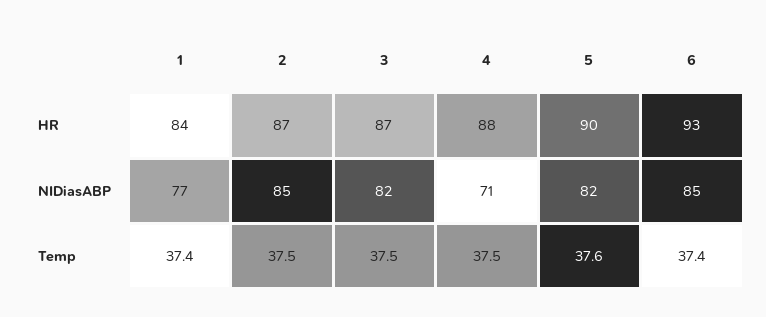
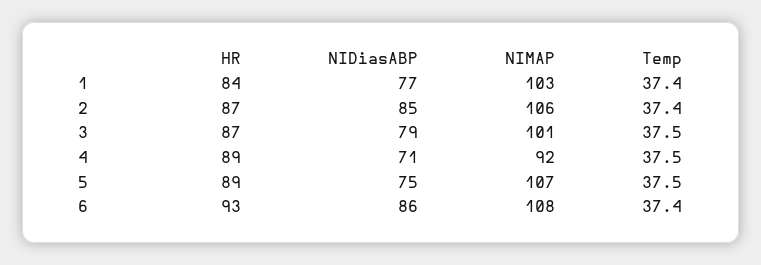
  {
    "1": {
      "HR": 84,
      "NIDiasABP": 77,
-     "Temp": 37.4
+     "Temp": 37.4,
+     "NIMAP": 103
    },
    "2": {
      "HR": 87,
      "NIDiasABP": 85,
-     "Temp": 37.5
+     "Temp": 37.4,
+     "NIMAP": 106
    },
    "3": {
      "HR": 87,
-     "NIDiasABP": 82,
+     "NIDiasABP": 79,
-     "Temp": 37.5
+     "Temp": 37.5,
+     "NIMAP": 101
    },
    "4": {
-     "HR": 88,
+     "HR": 89,
      "NIDiasABP": 71,
-     "Temp": 37.5
+     "Temp": 37.5,
+     "NIMAP": 92
    },
    "5": {
-     "HR": 90,
+     "HR": 89,
-     "NIDiasABP": 82,
+     "NIDiasABP": 75,
-     "Temp": 37.6
+     "Temp": 37.5,
+     "NIMAP": 107
    },
    "6": {
      "HR": 93,
-     "NIDiasABP": 85,
+     "NIDiasABP": 86,
-     "Temp": 37.4
+     "Temp": 37.4,
+     "NIMAP": 108
    }
  }

